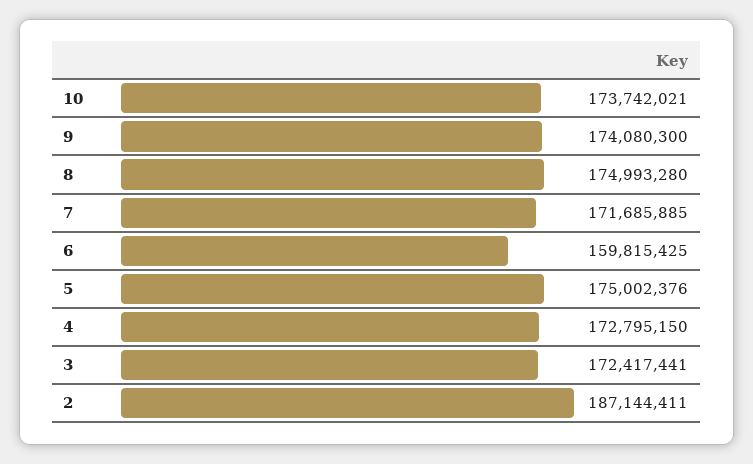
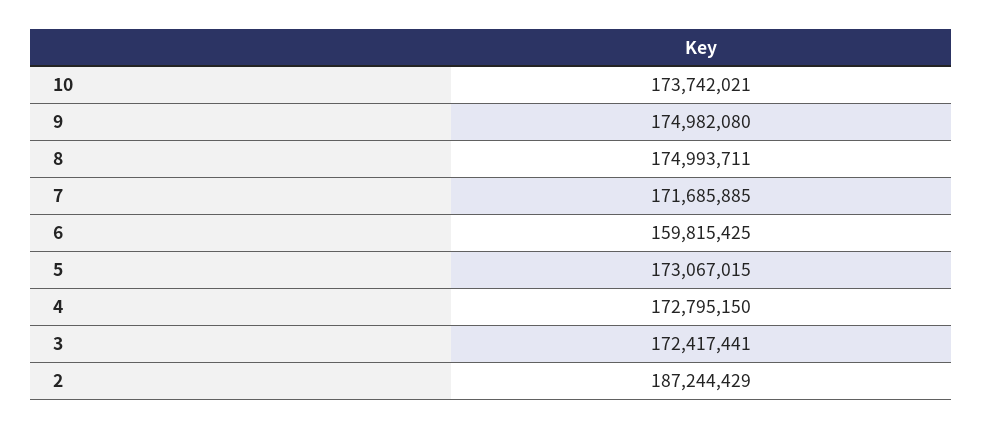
  {
    "10": 173742021,
-   "9": 174080300,
+   "9": 174982080,
-   "8": 174993280,
+   "8": 174993711,
    "7": 171685885,
    "6": 159815425,
-   "5": 175002376,
+   "5": 173067015,
    "4": 172795150,
    "3": 172417441,
-   "2": 187144411
+   "2": 187244429
  }

